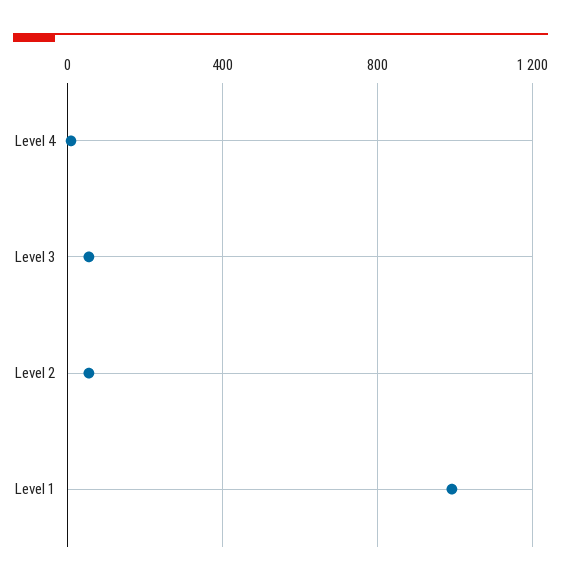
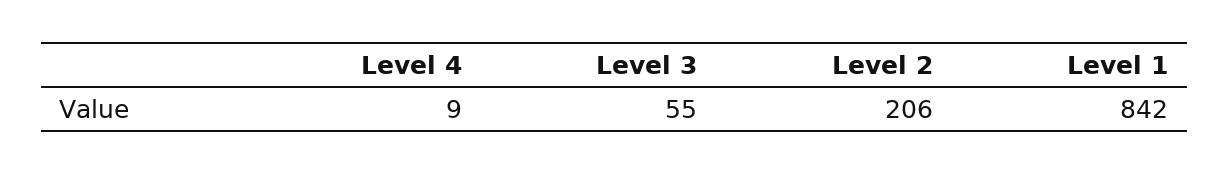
  {
    "Level 4": 9,
    "Level 3": 55,
-   "Level 2": 50,
+   "Level 2": 206,
-   "Level 1": 1000
+   "Level 1": 842
  }

